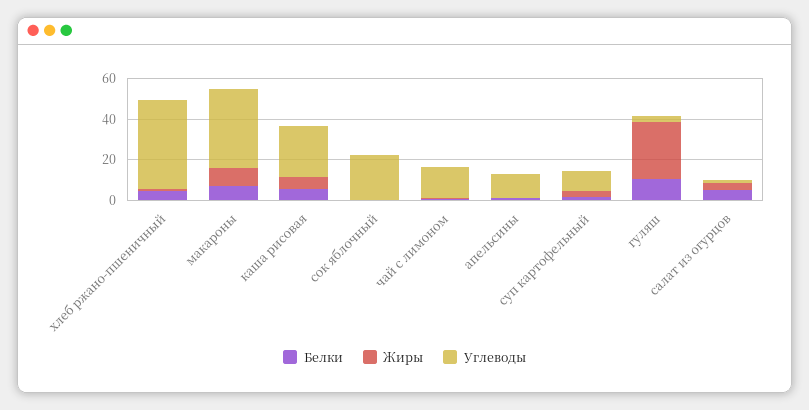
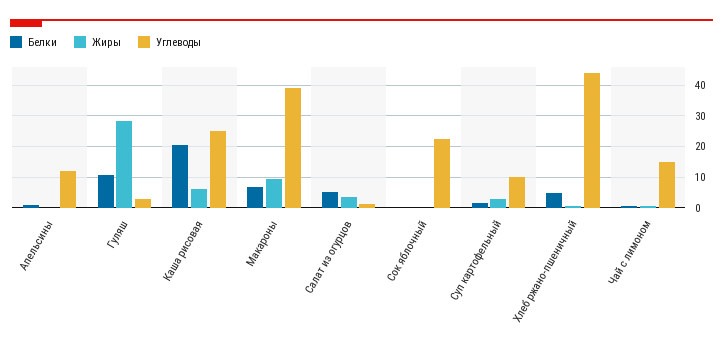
  {
    "Белки": {
      "хлеб ржано-пшеничный": 4,
      "макароны": 6,
-     "каша рисовая": 5,
+     "каша рисовая": 20,
      "сок яблочный": 0,
      "чай с лимоном": 0,
      "апельсины": 2,
      "суп картофельный": 2,
      "гуляш": 10,
      "салат из огурцов": 6
    },
    "Жиры": {
      "хлеб ржано-пшеничный": 0,
      "макароны": 10,
      "каша рисовая": 6,
      "сок яблочный": 0,
      "чай с лимоном": 0,
      "апельсины": 0,
      "суп картофельный": 2,
      "гуляш": 28,
      "салат из огурцов": 4
    },
    "Углеводы": {
      "хлеб ржано-пшеничный": 44,
      "макароны": 40,
      "каша рисовая": 26,
      "сок яблочный": 22,
      "чай с лимоном": 16,
      "апельсины": 12,
      "суп картофельный": 10,
      "гуляш": 2,
      "салат из огурцов": 2
    }
  }

